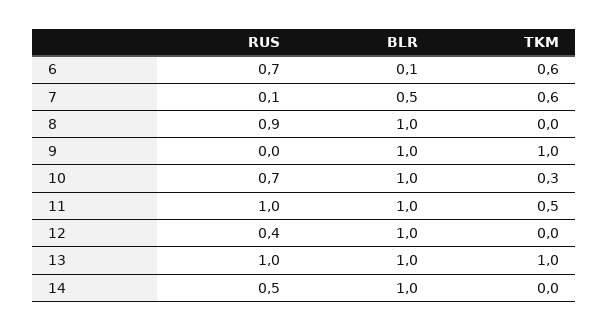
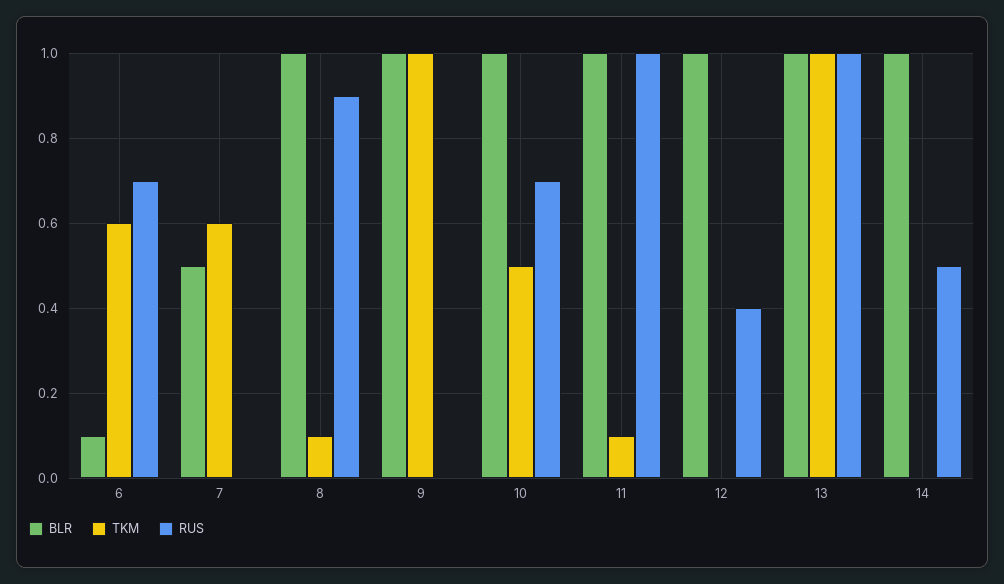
  {
    "RUS": {
      "6": 0.7,
-     "7": 0.1,
+     "7": 0,
      "8": 0.9,
      "9": 0,
      "10": 0.7,
      "11": 1,
      "12": 0.4,
      "13": 1,
      "14": 0.5
    },
    "BLR": {
      "6": 0.1,
      "7": 0.5,
      "8": 1,
      "9": 1,
      "10": 1,
      "11": 1,
      "12": 1,
      "13": 1,
      "14": 1
    },
    "TKM": {
      "6": 0.6,
      "7": 0.6,
-     "8": 0,
+     "8": 0.1,
      "9": 1,
-     "10": 0.3,
+     "10": 0.5,
-     "11": 0.5,
+     "11": 0.1,
      "12": 0,
      "13": 1,
      "14": 0
    }
  }

